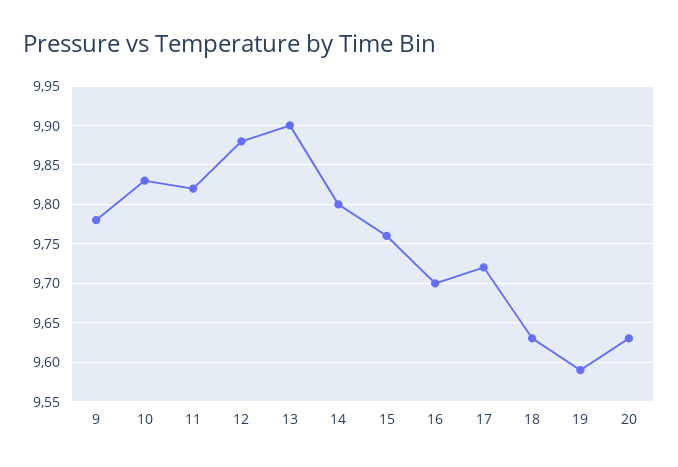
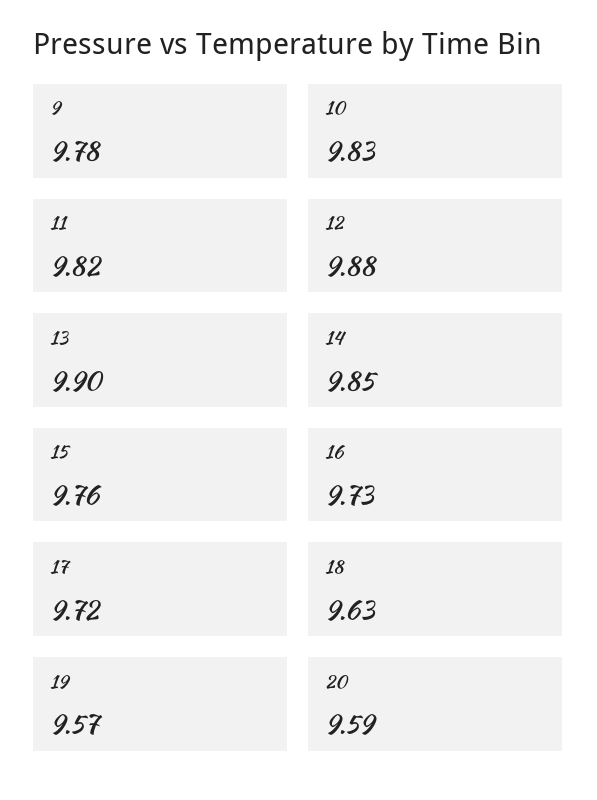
  {
    "9": 9.78,
    "10": 9.83,
    "11": 9.82,
    "12": 9.88,
    "13": 9.9,
-   "14": 9.8,
+   "14": 9.85,
    "15": 9.76,
-   "16": 9.7,
+   "16": 9.73,
    "17": 9.72,
    "18": 9.63,
-   "19": 9.59,
+   "19": 9.57,
-   "20": 9.63
+   "20": 9.59
  }

